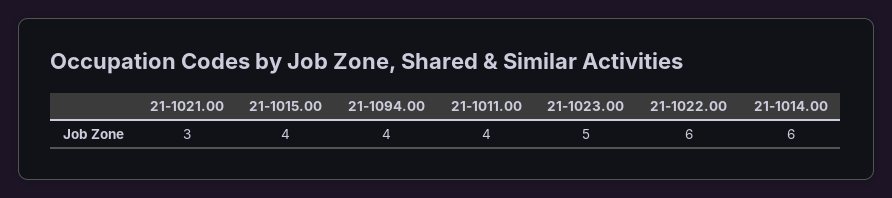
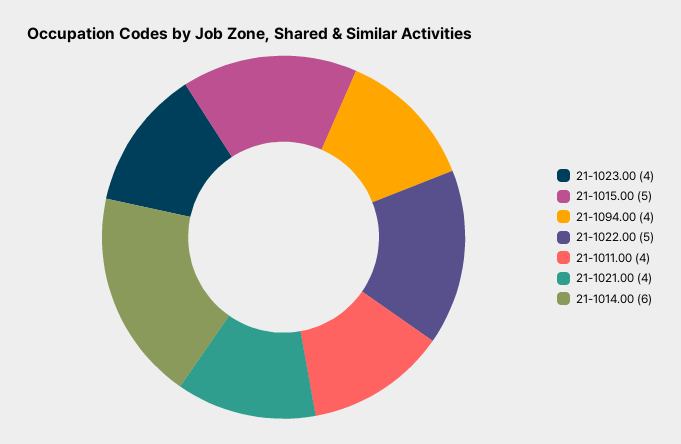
  {
-   "21-1021.00": 3,
+   "21-1021.00": 4,
-   "21-1015.00": 4,
+   "21-1015.00": 5,
    "21-1094.00": 4,
    "21-1011.00": 4,
-   "21-1023.00": 5,
+   "21-1023.00": 4,
-   "21-1022.00": 6,
+   "21-1022.00": 5,
    "21-1014.00": 6
  }

